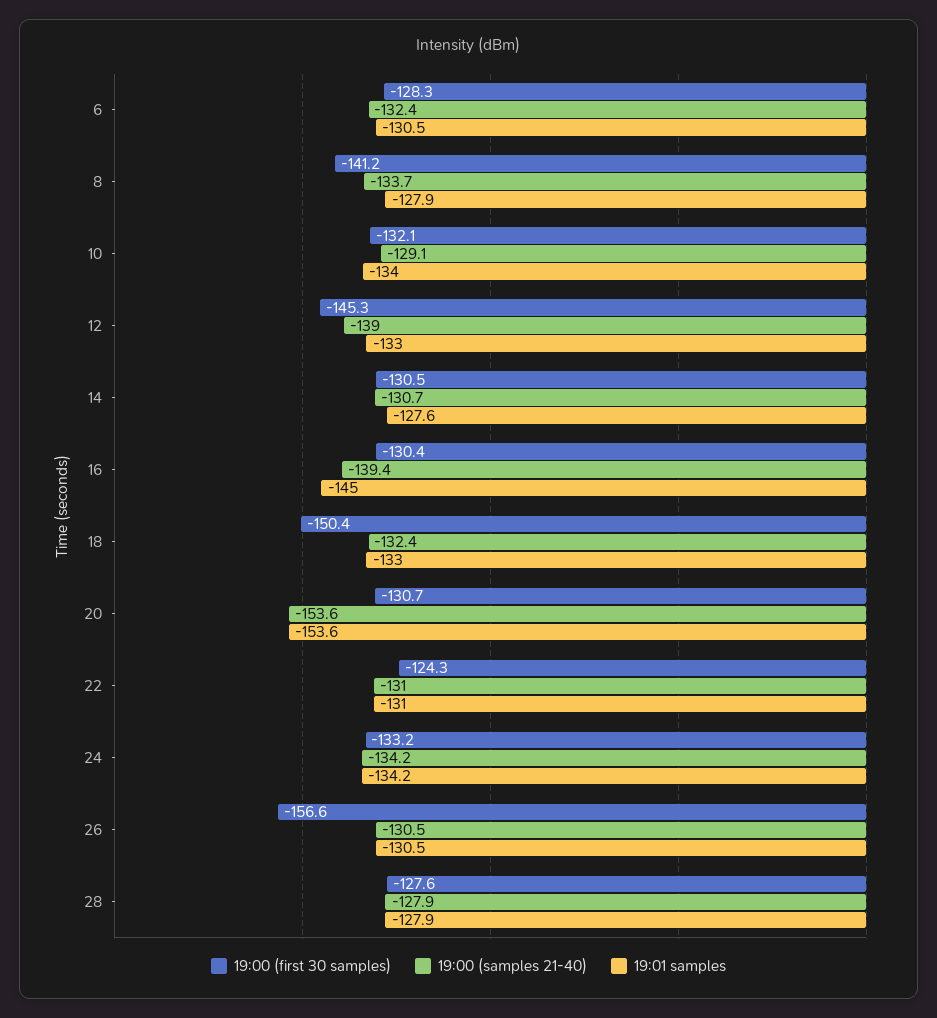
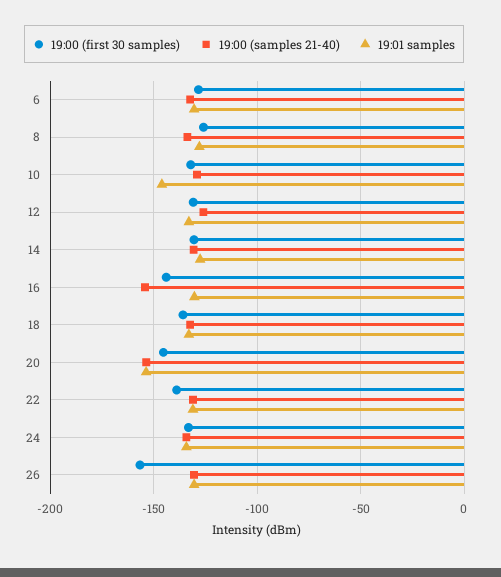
  {
    "19:00 (first 30 samples)": {
      "6": -128.3,
-     "8": -141.2,
+     "8": -125,
      "10": -132.1,
-     "12": -145.3,
+     "12": -130,
      "14": -130.5,
-     "16": -130.4,
+     "16": -145,
-     "18": -150.4,
+     "18": -135,
-     "20": -130.7,
+     "20": -145,
-     "22": -124.3,
+     "22": -140,
      "24": -133.2,
-     "26": -156.6,
+     "26": -156.6
-     "28": -127.6
    },
    "19:00 (samples 21-40)": {
      "6": -132.4,
      "8": -133.7,
      "10": -129.1,
-     "12": -139,
+     "12": -125,
      "14": -130.7,
-     "16": -139.4,
+     "16": -155,
      "18": -132.4,
      "20": -153.6,
      "22": -131,
      "24": -134.2,
-     "26": -130.5,
+     "26": -130.5
-     "28": -127.9
    },
    "19:01 samples": {
      "6": -130.5,
      "8": -127.9,
-     "10": -134,
+     "10": -145,
      "12": -133,
      "14": -127.6,
-     "16": -145,
+     "16": -130,
      "18": -133,
      "20": -153.6,
      "22": -131,
      "24": -134.2,
-     "26": -130.5,
+     "26": -130.5
-     "28": -127.9
    }
  }

